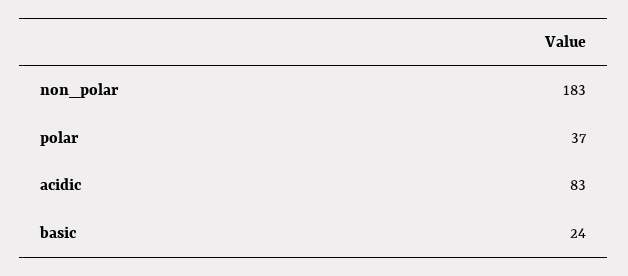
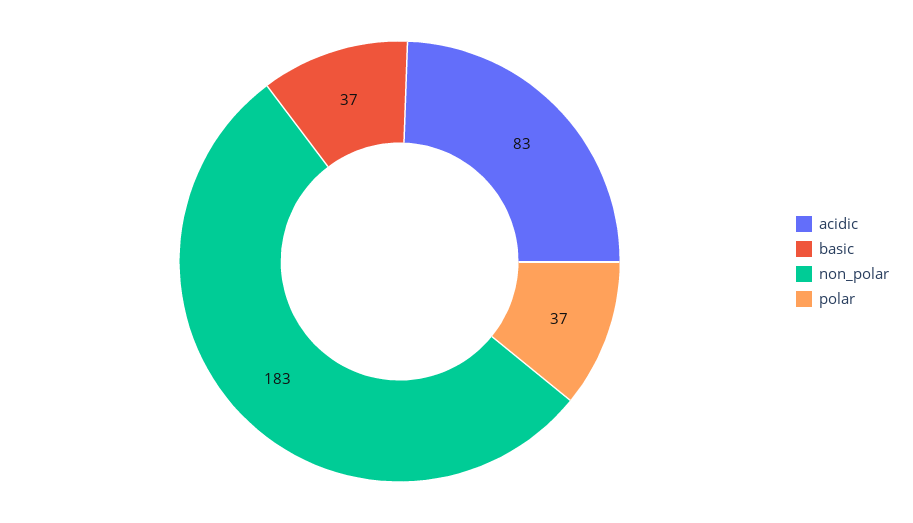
  {
    "non_polar": 183,
    "polar": 37,
    "acidic": 83,
-   "basic": 24
+   "basic": 37
  }

